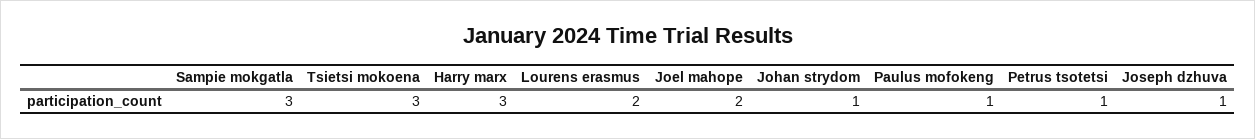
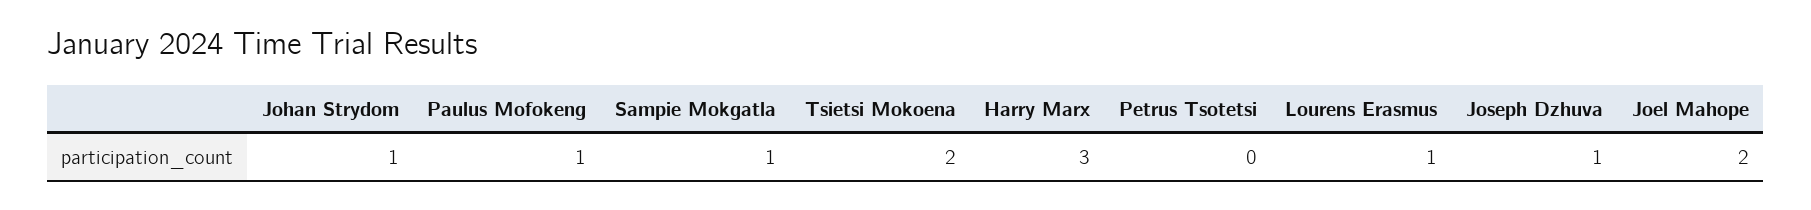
  {
-   "Sampie mokgatla": 3,
+   "Sampie mokgatla": 1,
-   "Tsietsi mokoena": 3,
+   "Tsietsi mokoena": 2,
    "Harry marx": 3,
-   "Lourens erasmus": 2,
+   "Lourens erasmus": 1,
    "Joel mahope": 2,
    "Johan strydom": 1,
    "Paulus mofokeng": 1,
-   "Petrus tsotetsi": 1,
+   "Petrus tsotetsi": 0,
    "Joseph dzhuva": 1
  }

